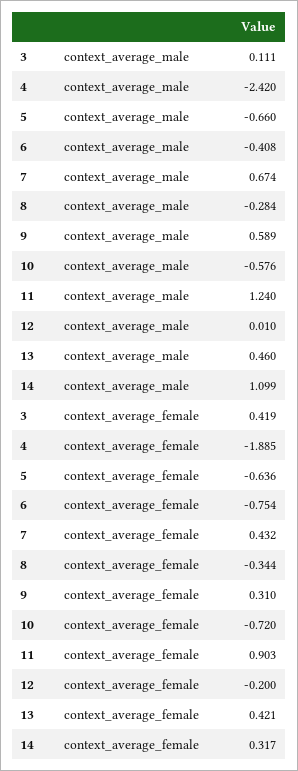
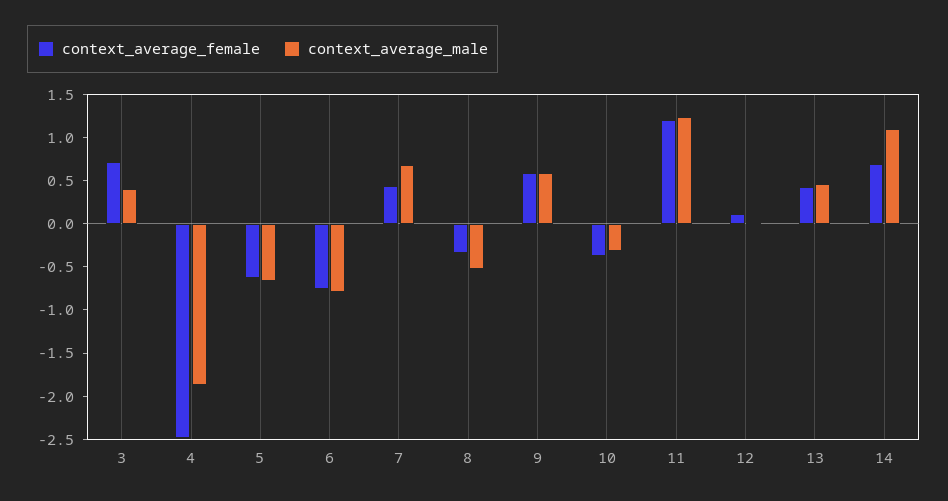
  {
    "context_average_male": {
-     "3": 0.111,
+     "3": 0.4,
-     "4": -2.42,
+     "4": -1.9,
      "5": -0.66,
-     "6": -0.408,
+     "6": -0.8,
      "7": 0.674,
-     "8": -0.284,
+     "8": -0.5,
      "9": 0.589,
-     "10": -0.576,
+     "10": -0.3,
      "11": 1.24,
      "12": 0.01,
      "13": 0.46,
      "14": 1.099
    },
    "context_average_female": {
-     "3": 0.419,
+     "3": 0.7,
-     "4": -1.885,
+     "4": -2.5,
      "5": -0.636,
      "6": -0.754,
      "7": 0.432,
      "8": -0.344,
-     "9": 0.31,
+     "9": 0.6,
-     "10": -0.72,
+     "10": -0.4,
-     "11": 0.903,
+     "11": 1.2,
-     "12": -0.2,
+     "12": 0.1,
      "13": 0.421,
-     "14": 0.317
+     "14": 0.7
    }
  }

